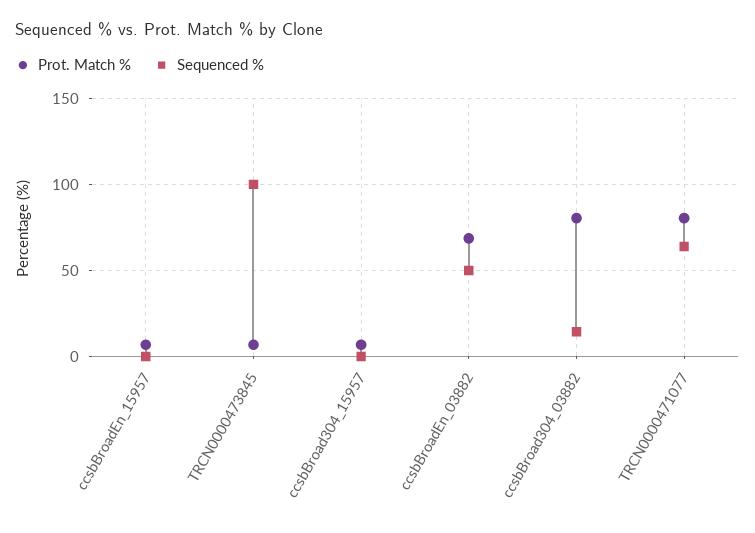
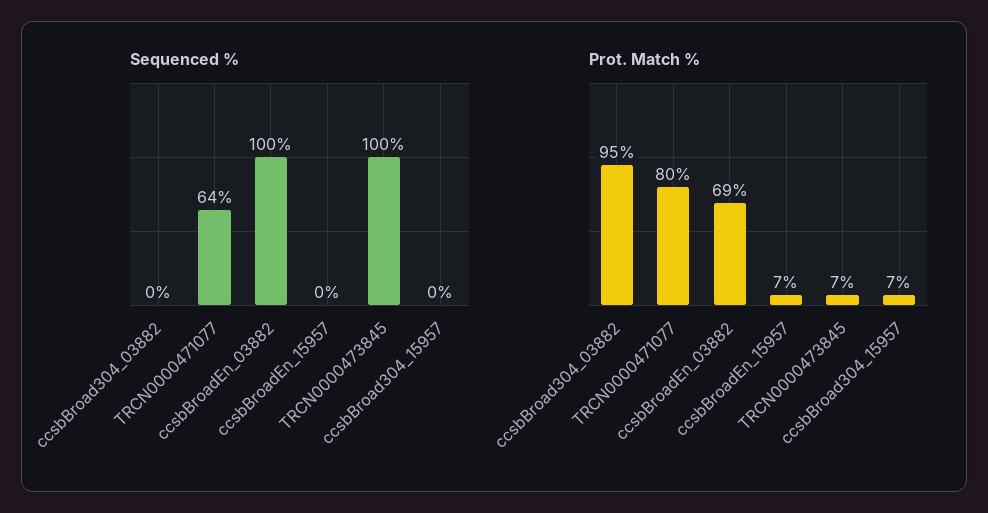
  {
    "Prot. Match %": {
      "ccsbBroadEn_15957": 7,
      "TRCN0000473845": 7,
      "ccsbBroad304_15957": 7,
      "ccsbBroadEn_03882": 69,
-     "ccsbBroad304_03882": 80,
+     "ccsbBroad304_03882": 95,
      "TRCN0000471077": 80
    },
    "Sequenced %": {
      "ccsbBroadEn_15957": 0,
      "TRCN0000473845": 100,
      "ccsbBroad304_15957": 0,
-     "ccsbBroadEn_03882": 50,
+     "ccsbBroadEn_03882": 100,
-     "ccsbBroad304_03882": 15,
+     "ccsbBroad304_03882": 0,
      "TRCN0000471077": 64
    }
  }

